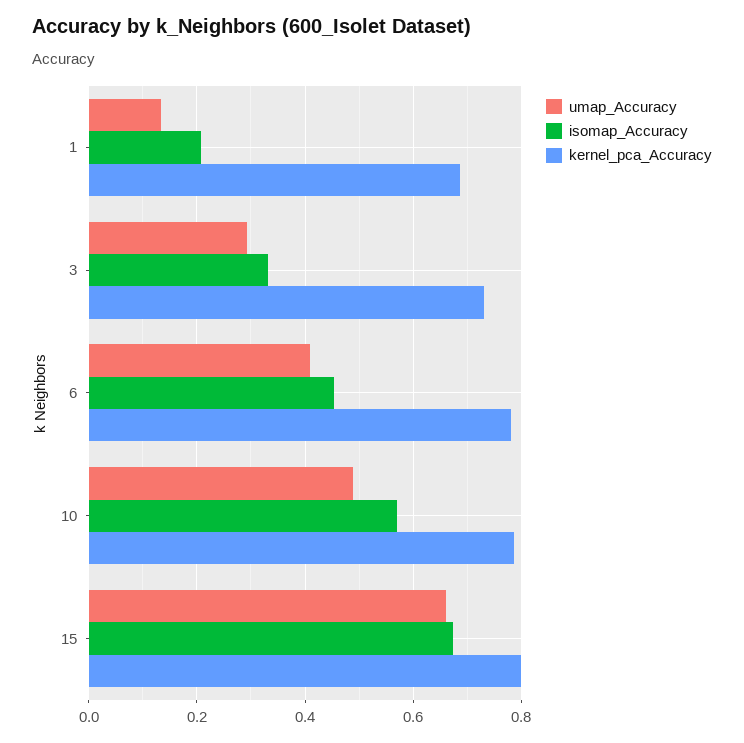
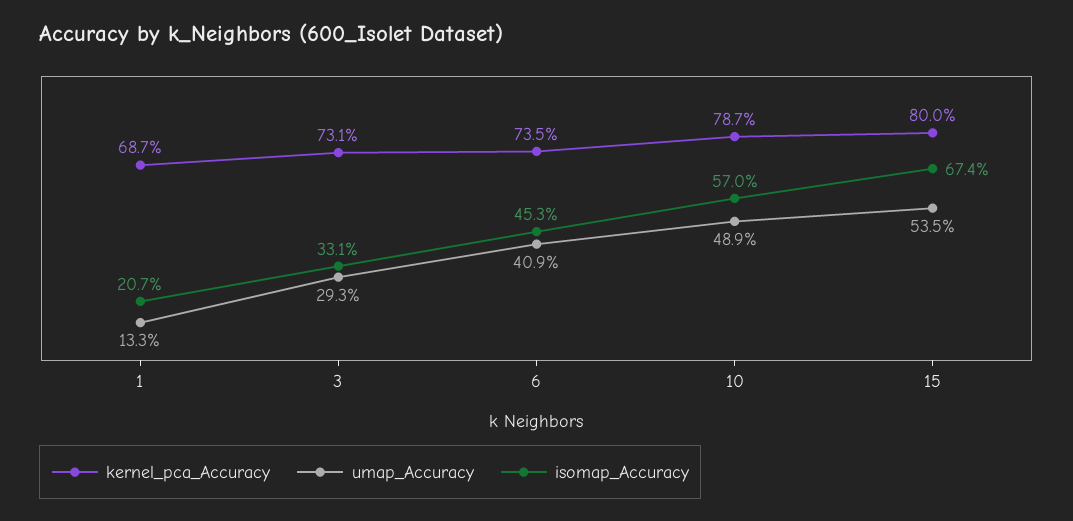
  {
    "umap_Accuracy": {
      "1": 0.133,
      "3": 0.293,
      "6": 0.409,
      "10": 0.489,
-     "15": 0.66
+     "15": 0.535
    },
    "isomap_Accuracy": {
      "1": 0.207,
      "3": 0.331,
      "6": 0.453,
      "10": 0.57,
      "15": 0.674
    },
    "kernel_pca_Accuracy": {
      "1": 0.687,
      "3": 0.731,
-     "6": 0.78,
+     "6": 0.735,
      "10": 0.787,
      "15": 0.8
    }
  }

